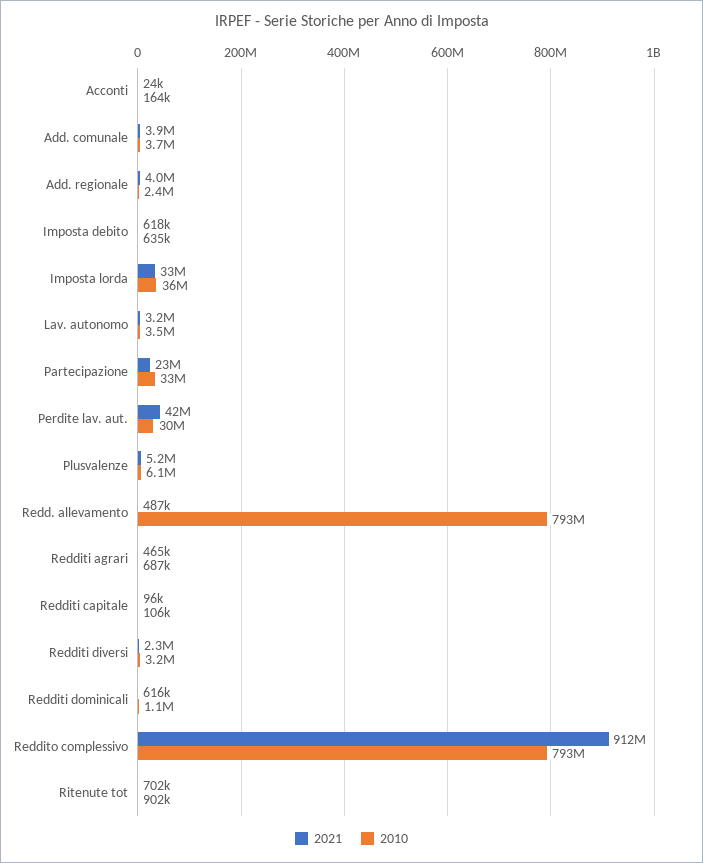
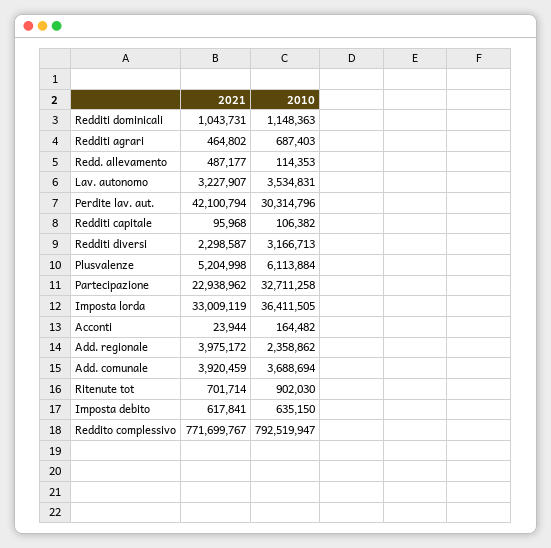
  {
    "2021": {
      "Acconti": 23944,
      "Add. comunale": 3920459,
      "Add. regionale": 3975172,
      "Imposta debito": 617841,
      "Imposta lorda": 33009119,
      "Lav. autonomo": 3227907,
      "Partecipazione": 22938962,
      "Perdite lav. aut.": 42100794,
      "Plusvalenze": 5204998,
      "Redd. allevamento": 487177,
      "Redditi agrari": 464802,
      "Redditi capitale": 95968,
      "Redditi diversi": 2298587,
-     "Redditi dominicali": 616000,
+     "Redditi dominicali": 1043731,
-     "Reddito complessivo": 912000000,
+     "Reddito complessivo": 771699767,
      "Ritenute tot": 701714
    },
    "2010": {
      "Acconti": 164482,
      "Add. comunale": 3688694,
      "Add. regionale": 2358862,
      "Imposta debito": 635150,
      "Imposta lorda": 36411505,
      "Lav. autonomo": 3534831,
      "Partecipazione": 32711258,
      "Perdite lav. aut.": 30314796,
      "Plusvalenze": 6113884,
-     "Redd. allevamento": 793000000,
+     "Redd. allevamento": 114353,
      "Redditi agrari": 687403,
      "Redditi capitale": 106382,
      "Redditi diversi": 3166713,
      "Redditi dominicali": 1148363,
      "Reddito complessivo": 792519947,
      "Ritenute tot": 902030
    }
  }

